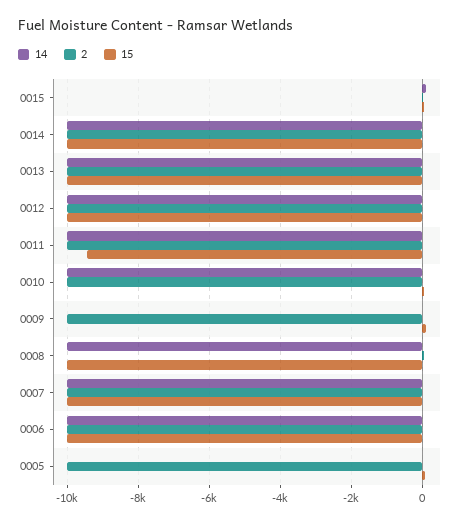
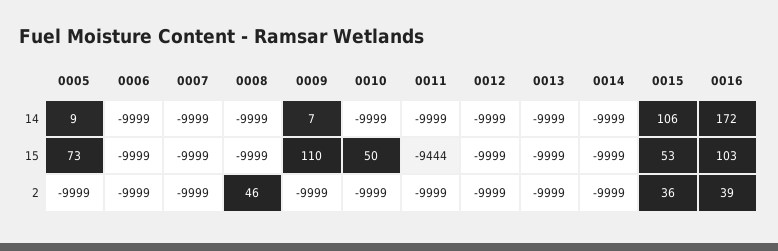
  {
    "14": {
      "0015": 106,
      "0014": -9999,
      "0013": -9999,
      "0012": -9999,
      "0011": -9999,
      "0010": -9999,
      "0009": 7,
      "0008": -9999,
      "0007": -9999,
      "0006": -9999,
-     "0005": 9
+     "0005": 9,
+     "0016": 172
    },
    "2": {
      "0015": 36,
      "0014": -9999,
      "0013": -9999,
      "0012": -9999,
      "0011": -9999,
      "0010": -9999,
      "0009": -9999,
      "0008": 46,
      "0007": -9999,
      "0006": -9999,
-     "0005": -9999
+     "0005": -9999,
+     "0016": 39
    },
    "15": {
      "0015": 53,
      "0014": -9999,
      "0013": -9999,
      "0012": -9999,
      "0011": -9444,
      "0010": 50,
      "0009": 110,
      "0008": -9999,
      "0007": -9999,
      "0006": -9999,
-     "0005": 73
+     "0005": 73,
+     "0016": 103
    }
  }

